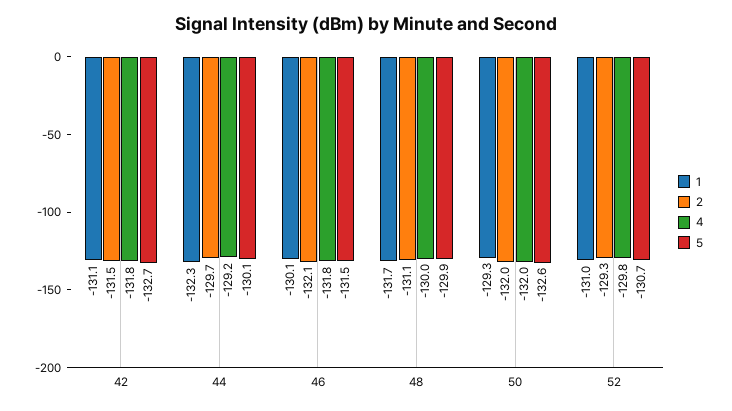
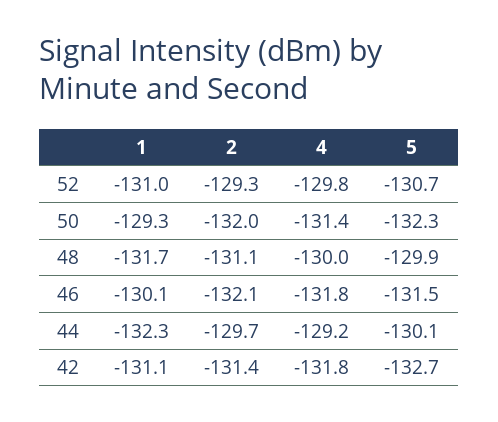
  {
    "1": {
      "42": -131.1,
      "44": -132.3,
      "46": -130.1,
      "48": -131.7,
      "50": -129.3,
      "52": -131
    },
    "2": {
-     "42": -131.5,
+     "42": -131.4,
      "44": -129.7,
      "46": -132.1,
      "48": -131.1,
      "50": -132,
      "52": -129.3
    },
    "4": {
      "42": -131.8,
      "44": -129.2,
      "46": -131.8,
      "48": -130,
-     "50": -132,
+     "50": -131.4,
      "52": -129.8
    },
    "5": {
      "42": -132.7,
      "44": -130.1,
      "46": -131.5,
      "48": -129.9,
-     "50": -132.6,
+     "50": -132.3,
      "52": -130.7
    }
  }

